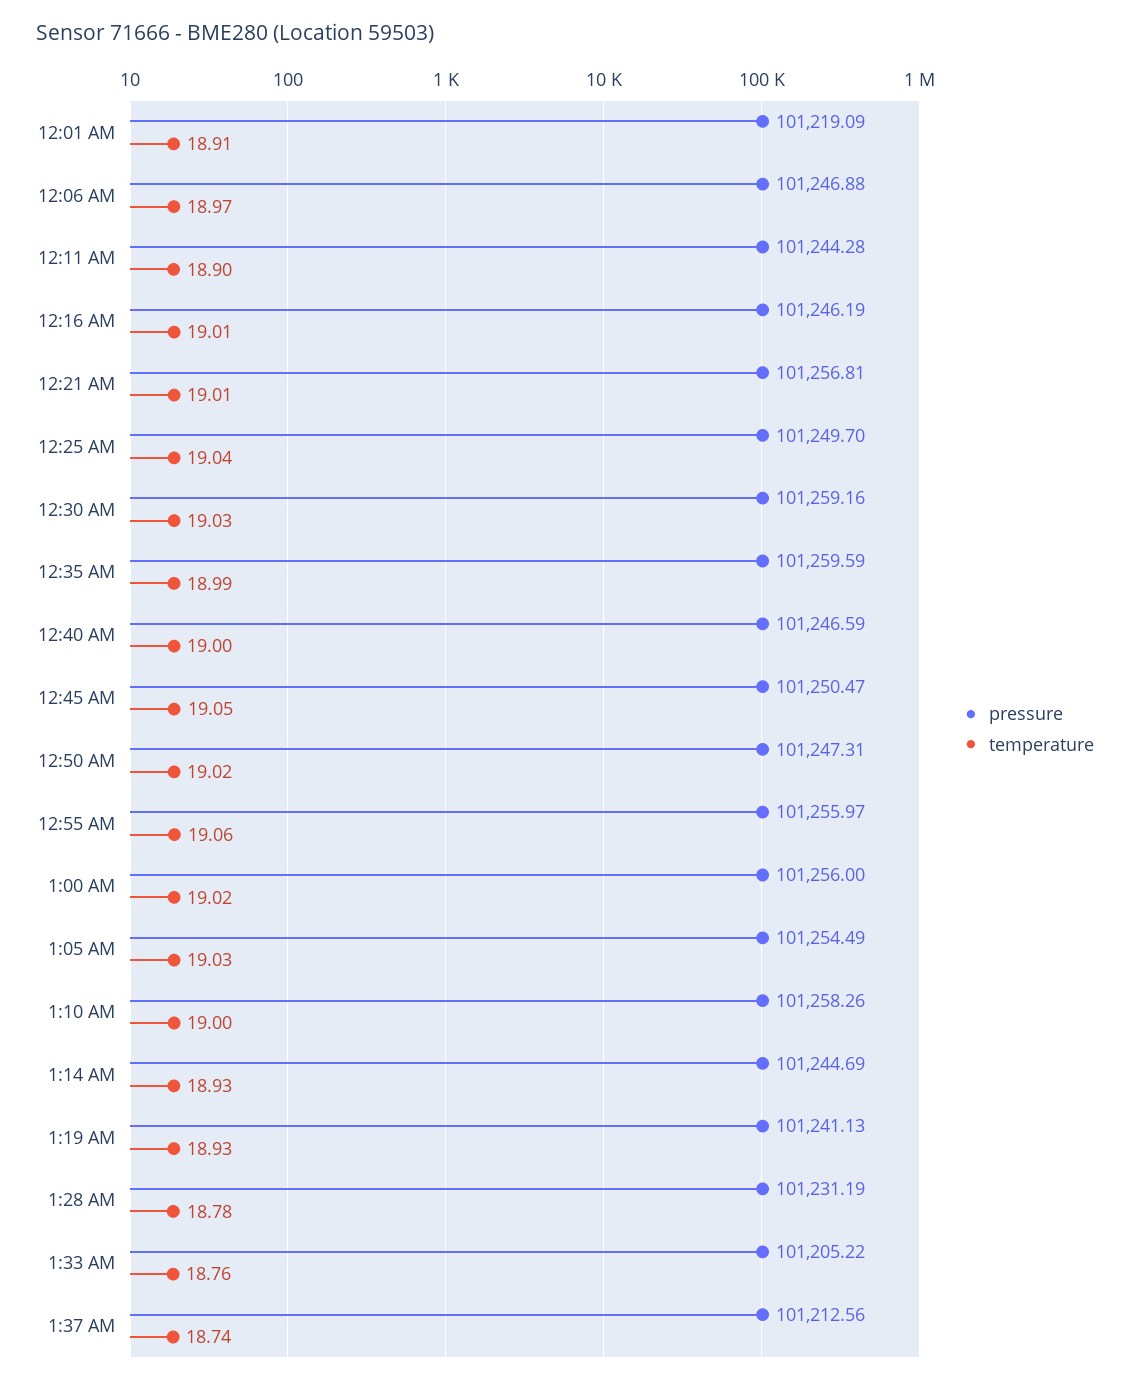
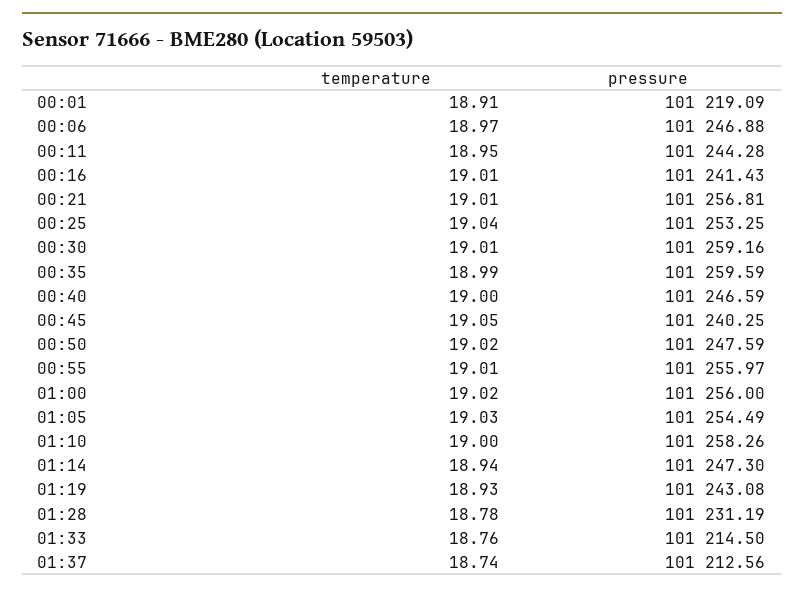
  {
    "pressure": {
      "12:01 AM": 101219.09,
      "12:06 AM": 101246.88,
      "12:11 AM": 101244.28,
-     "12:16 AM": 101246.19,
+     "12:16 AM": 101241.43,
      "12:21 AM": 101256.81,
-     "12:25 AM": 101249.7,
+     "12:25 AM": 101253.25,
      "12:30 AM": 101259.16,
      "12:35 AM": 101259.59,
      "12:40 AM": 101246.59,
-     "12:45 AM": 101250.47,
+     "12:45 AM": 101240.25,
-     "12:50 AM": 101247.31,
+     "12:50 AM": 101247.59,
      "12:55 AM": 101255.97,
      "1:00 AM": 101256,
      "1:05 AM": 101254.49,
      "1:10 AM": 101258.26,
-     "1:14 AM": 101244.69,
+     "1:14 AM": 101247.3,
-     "1:19 AM": 101241.13,
+     "1:19 AM": 101243.08,
      "1:28 AM": 101231.19,
-     "1:33 AM": 101205.22,
+     "1:33 AM": 101214.5,
      "1:37 AM": 101212.56
    },
    "temperature": {
      "12:01 AM": 18.91,
      "12:06 AM": 18.97,
-     "12:11 AM": 18.9,
+     "12:11 AM": 18.95,
      "12:16 AM": 19.01,
      "12:21 AM": 19.01,
      "12:25 AM": 19.04,
-     "12:30 AM": 19.03,
+     "12:30 AM": 19.01,
      "12:35 AM": 18.99,
      "12:40 AM": 19,
      "12:45 AM": 19.05,
      "12:50 AM": 19.02,
-     "12:55 AM": 19.06,
+     "12:55 AM": 19.01,
      "1:00 AM": 19.02,
      "1:05 AM": 19.03,
      "1:10 AM": 19,
-     "1:14 AM": 18.93,
+     "1:14 AM": 18.94,
      "1:19 AM": 18.93,
      "1:28 AM": 18.78,
      "1:33 AM": 18.76,
      "1:37 AM": 18.74
    }
  }

